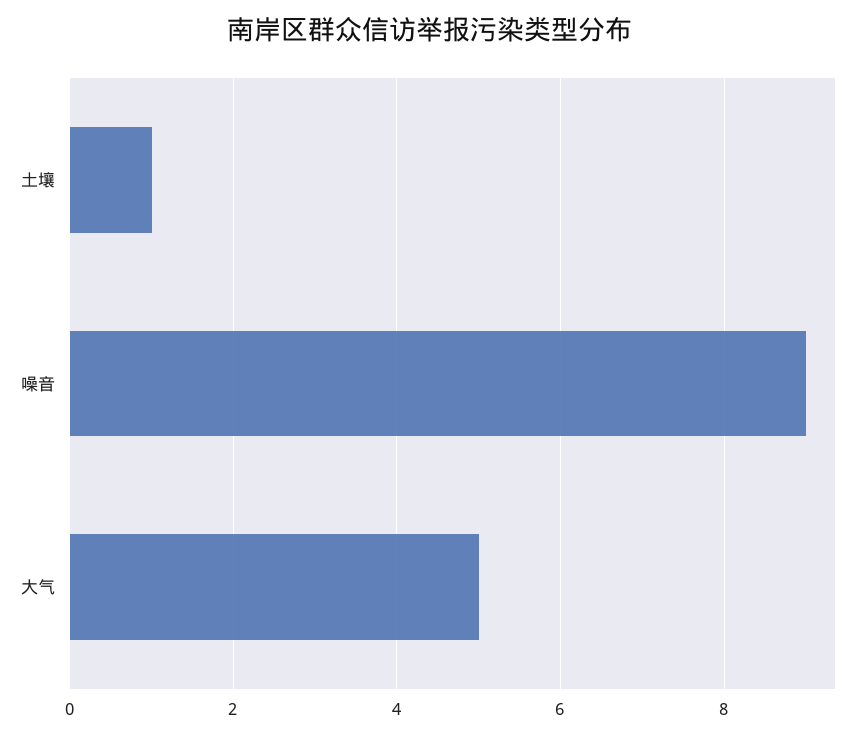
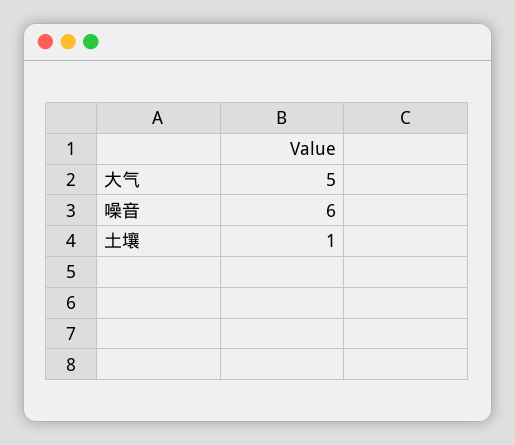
  {
    "土壤": 1,
-   "噪音": 9,
+   "噪音": 6,
    "大气": 5
  }

